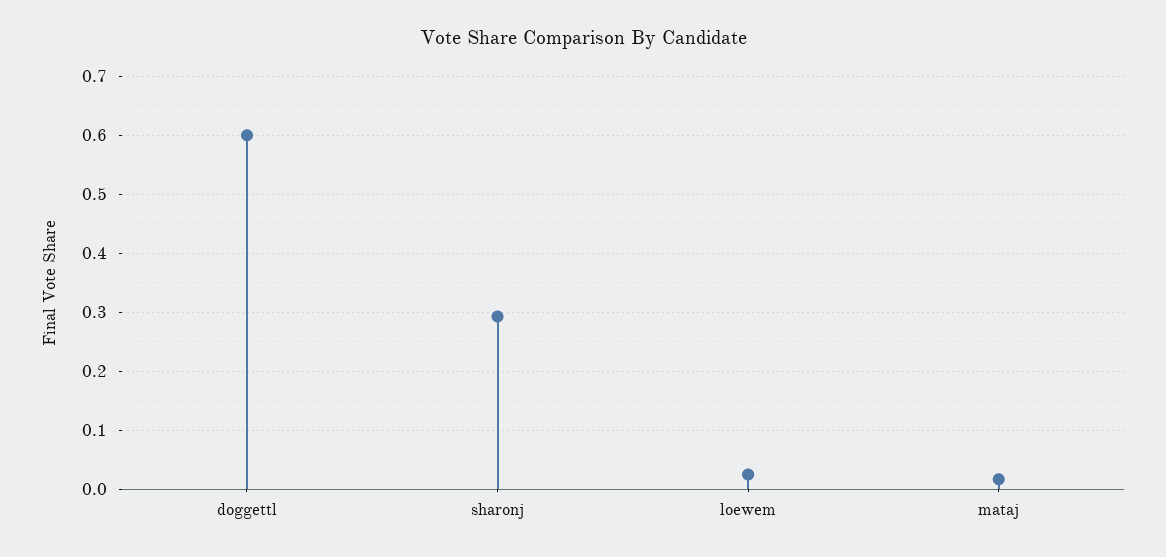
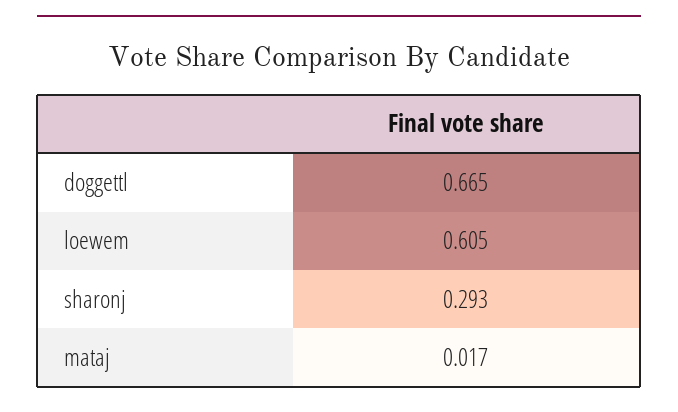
  {
-   "doggettl": 0.6,
+   "doggettl": 0.665,
    "sharonj": 0.293,
-   "loewem": 0.02,
+   "loewem": 0.605,
    "mataj": 0.017
  }

